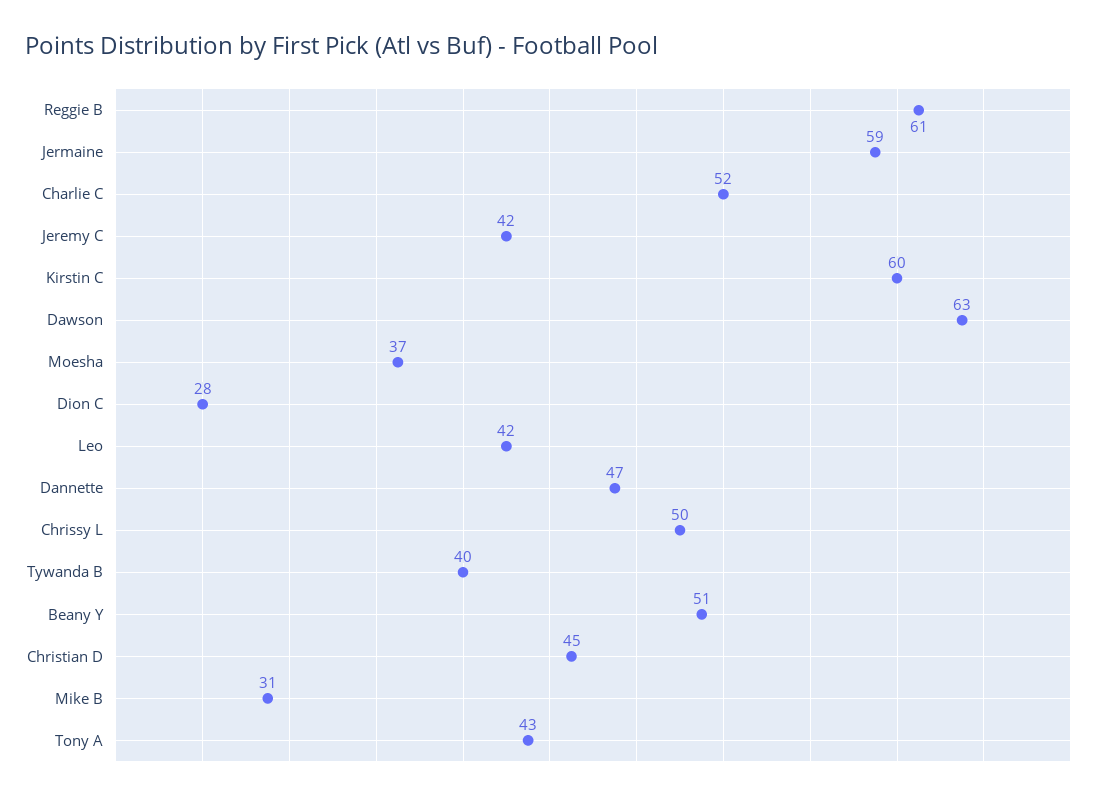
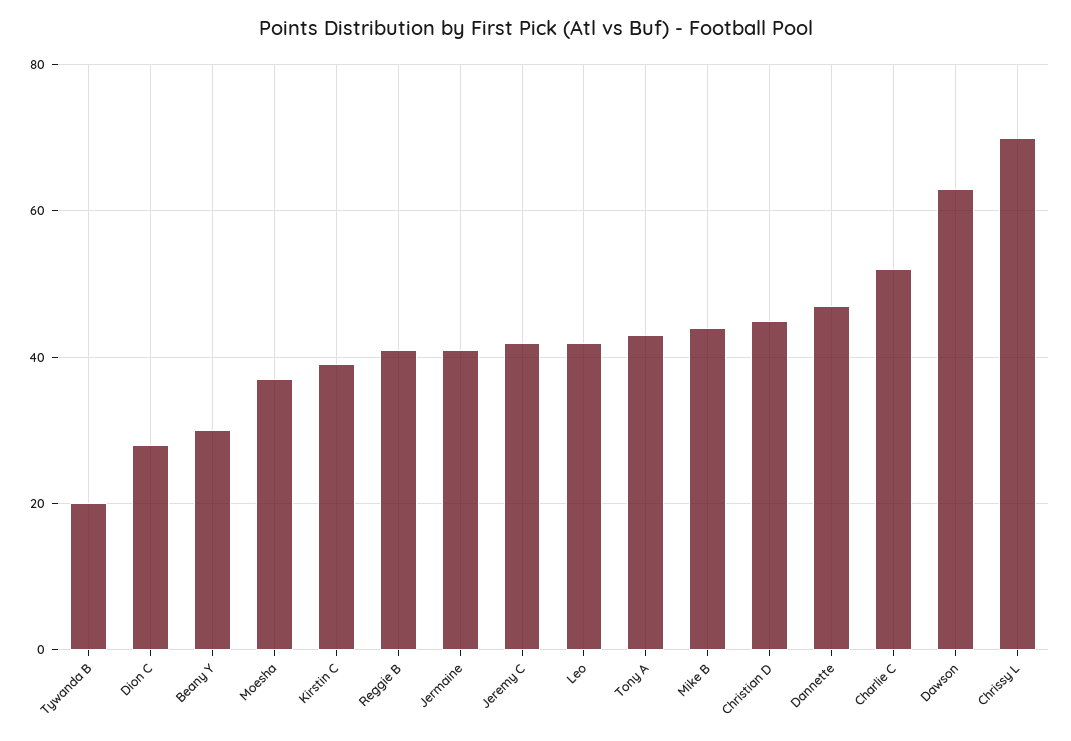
  {
-   "Reggie B": 61,
+   "Reggie B": 40,
-   "Jermaine": 59,
+   "Jermaine": 40,
    "Charlie C": 52,
    "Jeremy C": 42,
-   "Kirstin C": 60,
+   "Kirstin C": 40,
    "Dawson": 63,
    "Moesha": 37,
    "Dion C": 28,
    "Leo": 42,
    "Dannette": 47,
-   "Chrissy L": 50,
+   "Chrissy L": 70,
-   "Tywanda B": 40,
+   "Tywanda B": 20,
-   "Beany Y": 51,
+   "Beany Y": 30,
    "Christian D": 45,
-   "Mike B": 31,
+   "Mike B": 45,
    "Tony A": 43
  }

